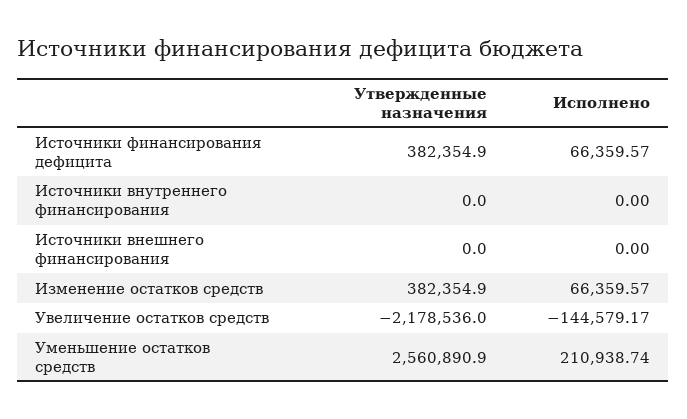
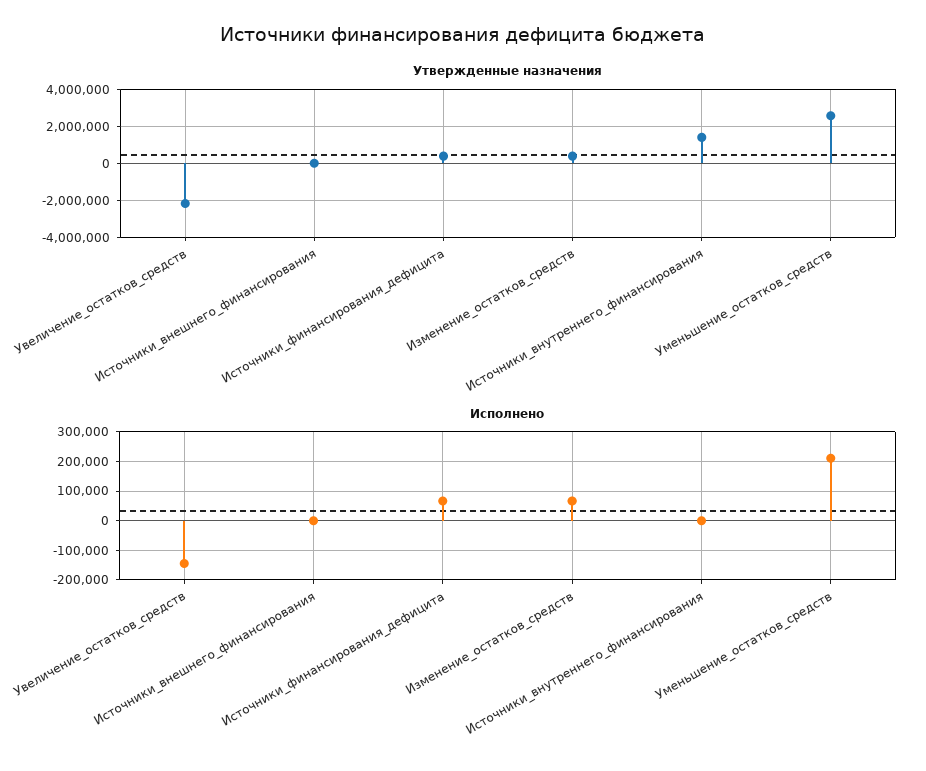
  {
    "Утвержденные назначения": {
      "Источники финансирования дефицита": 382354.9,
-     "Источники внутреннего финансирования": 0,
+     "Источники внутреннего финансирования": 1500000,
      "Источники внешнего финансирования": 0,
      "Изменение остатков средств": 382354.9,
      "Увеличение остатков средств": -2178536,
      "Уменьшение остатков средств": 2560890.9
    },
    "Исполнено": {
      "Источники финансирования дефицита": 66359.57,
      "Источники внутреннего финансирования": 0,
      "Источники внешнего финансирования": 0,
      "Изменение остатков средств": 66359.57,
      "Увеличение остатков средств": -144579.17,
      "Уменьшение остатков средств": 210938.74
    }
  }

